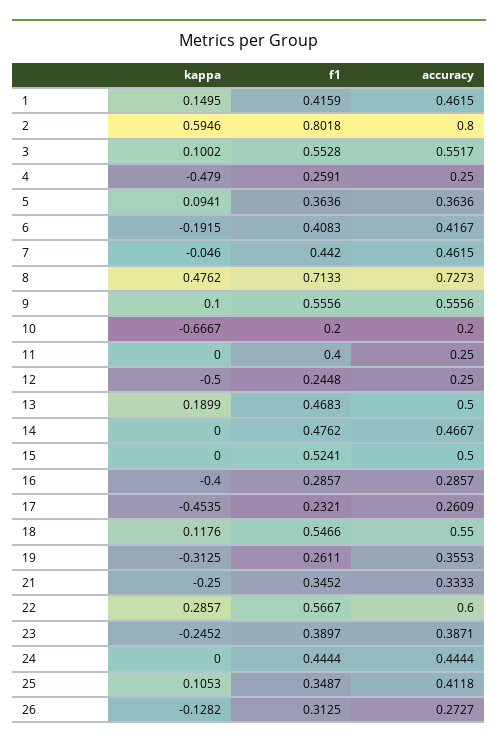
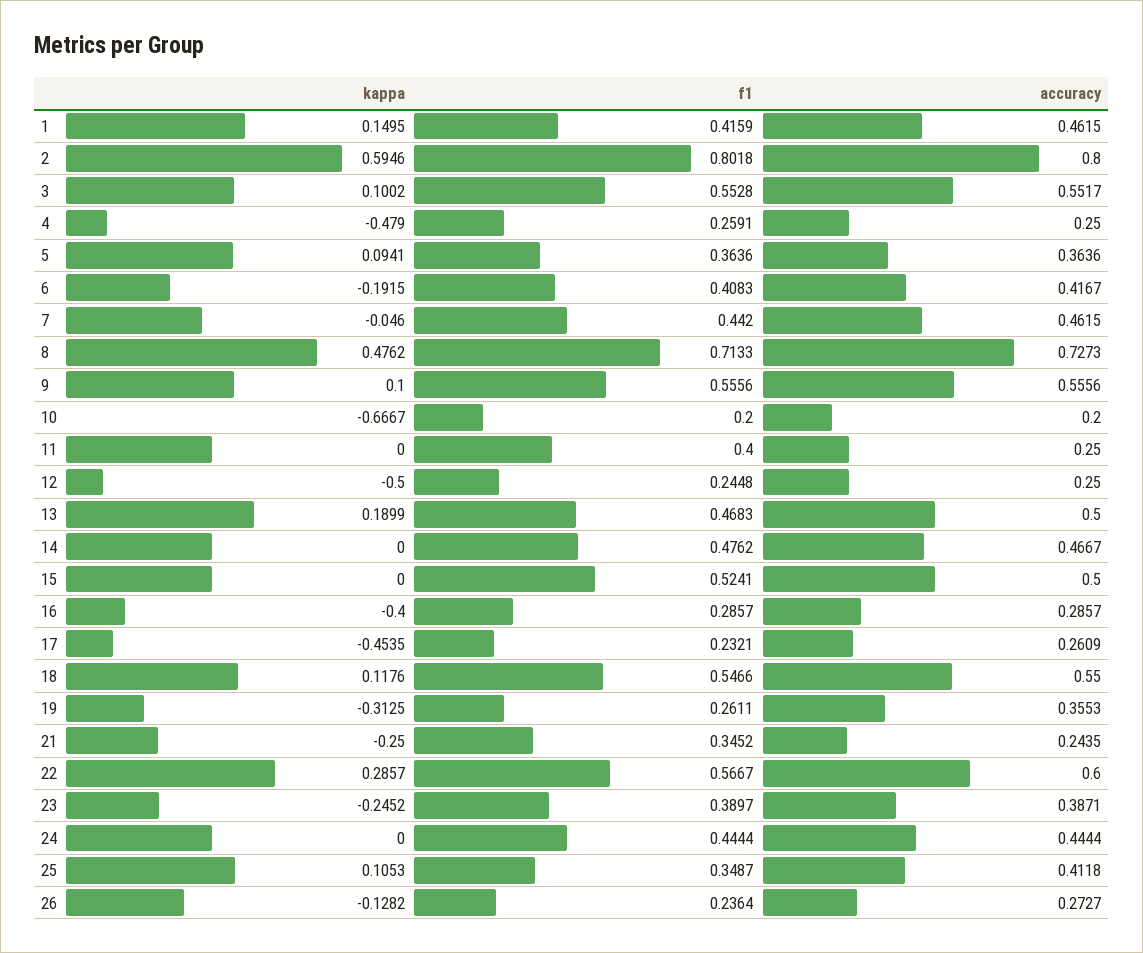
  {
    "kappa": {
      "1": 0.1495,
      "2": 0.5946,
      "3": 0.1002,
      "4": -0.479,
      "5": 0.0941,
      "6": -0.1915,
      "7": -0.046,
      "8": 0.4762,
      "9": 0.1,
      "10": -0.6667,
      "11": 0,
      "12": -0.5,
      "13": 0.1899,
      "14": 0,
      "15": 0,
      "16": -0.4,
      "17": -0.4535,
      "18": 0.1176,
      "19": -0.3125,
      "21": -0.25,
      "22": 0.2857,
      "23": -0.2452,
      "24": 0,
      "25": 0.1053,
      "26": -0.1282
    },
    "f1": {
      "1": 0.4159,
      "2": 0.8018,
      "3": 0.5528,
      "4": 0.2591,
      "5": 0.3636,
      "6": 0.4083,
      "7": 0.442,
      "8": 0.7133,
      "9": 0.5556,
      "10": 0.2,
      "11": 0.4,
      "12": 0.2448,
      "13": 0.4683,
      "14": 0.4762,
      "15": 0.5241,
      "16": 0.2857,
      "17": 0.2321,
      "18": 0.5466,
      "19": 0.2611,
      "21": 0.3452,
      "22": 0.5667,
      "23": 0.3897,
      "24": 0.4444,
      "25": 0.3487,
-     "26": 0.3125
+     "26": 0.2364
    },
    "accuracy": {
      "1": 0.4615,
      "2": 0.8,
      "3": 0.5517,
      "4": 0.25,
      "5": 0.3636,
      "6": 0.4167,
      "7": 0.4615,
      "8": 0.7273,
      "9": 0.5556,
      "10": 0.2,
      "11": 0.25,
      "12": 0.25,
      "13": 0.5,
      "14": 0.4667,
      "15": 0.5,
      "16": 0.2857,
      "17": 0.2609,
      "18": 0.55,
      "19": 0.3553,
-     "21": 0.3333,
+     "21": 0.2435,
      "22": 0.6,
      "23": 0.3871,
      "24": 0.4444,
      "25": 0.4118,
      "26": 0.2727
    }
  }

